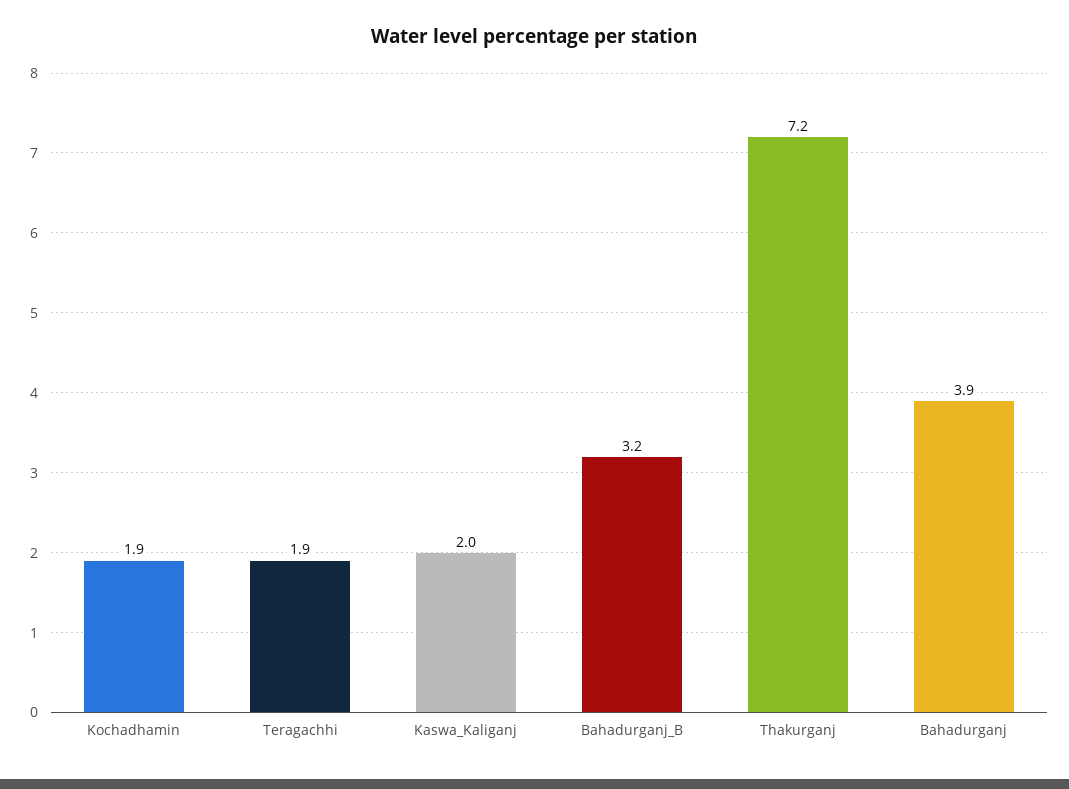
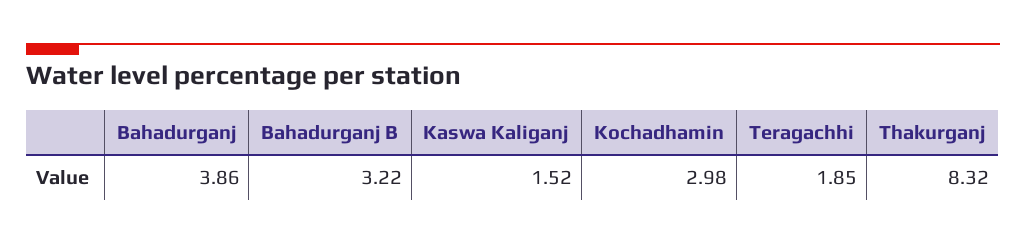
  {
-   "Kochadhamin": 1.9,
+   "Kochadhamin": 2.98,
    "Teragachhi": 1.85,
-   "Kaswa_Kaliganj": 2,
+   "Kaswa_Kaliganj": 1.52,
    "Bahadurganj_B": 3.22,
-   "Thakurganj": 7.2,
+   "Thakurganj": 8.32,
    "Bahadurganj": 3.86
  }

